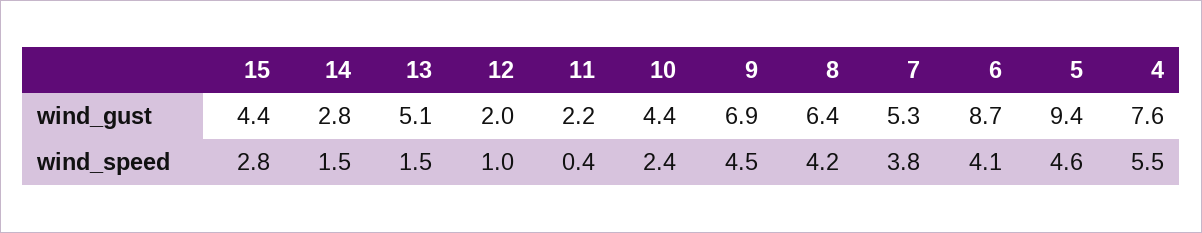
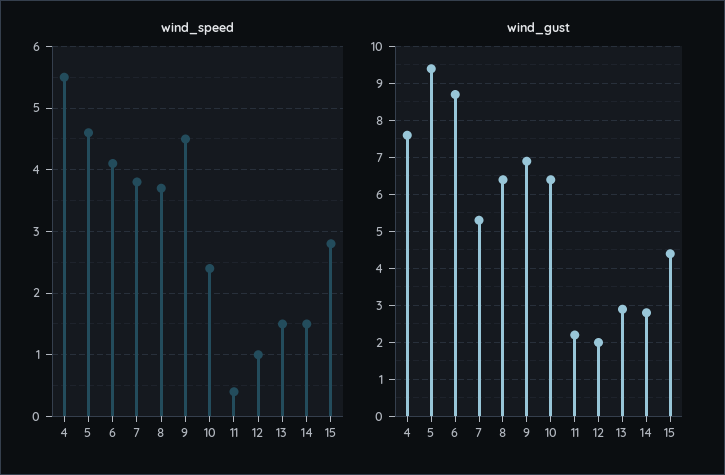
  {
    "wind_gust": {
      "15": 4.4,
      "14": 2.8,
-     "13": 5.1,
+     "13": 3,
      "12": 2,
      "11": 2.2,
-     "10": 4.4,
+     "10": 6.5,
      "9": 6.9,
      "8": 6.4,
      "7": 5.3,
      "6": 8.7,
      "5": 9.4,
      "4": 7.6
    },
    "wind_speed": {
      "15": 2.8,
      "14": 1.5,
      "13": 1.5,
      "12": 1,
      "11": 0.4,
      "10": 2.4,
      "9": 4.5,
-     "8": 4.2,
+     "8": 3.7,
      "7": 3.8,
      "6": 4.1,
      "5": 4.6,
      "4": 5.5
    }
  }

